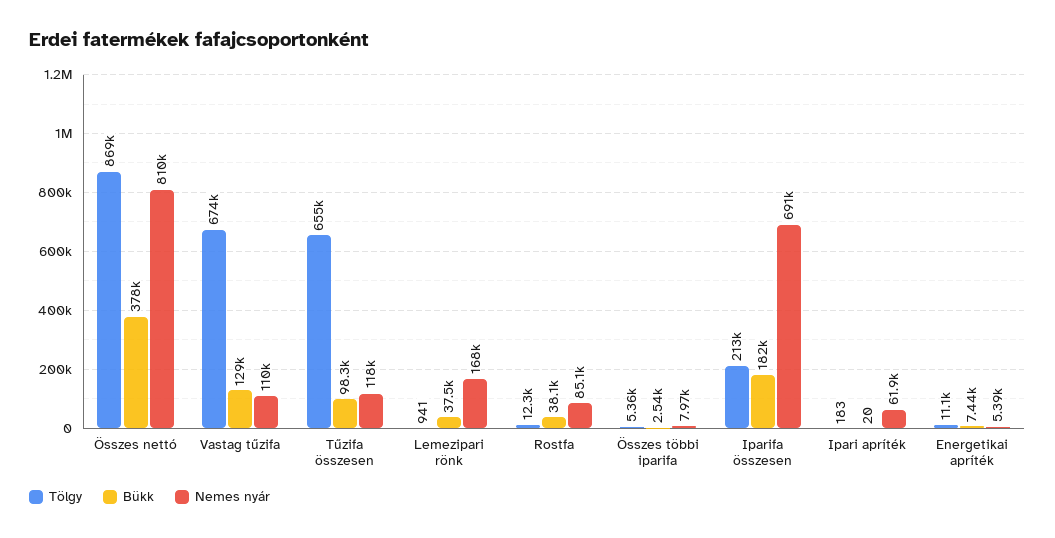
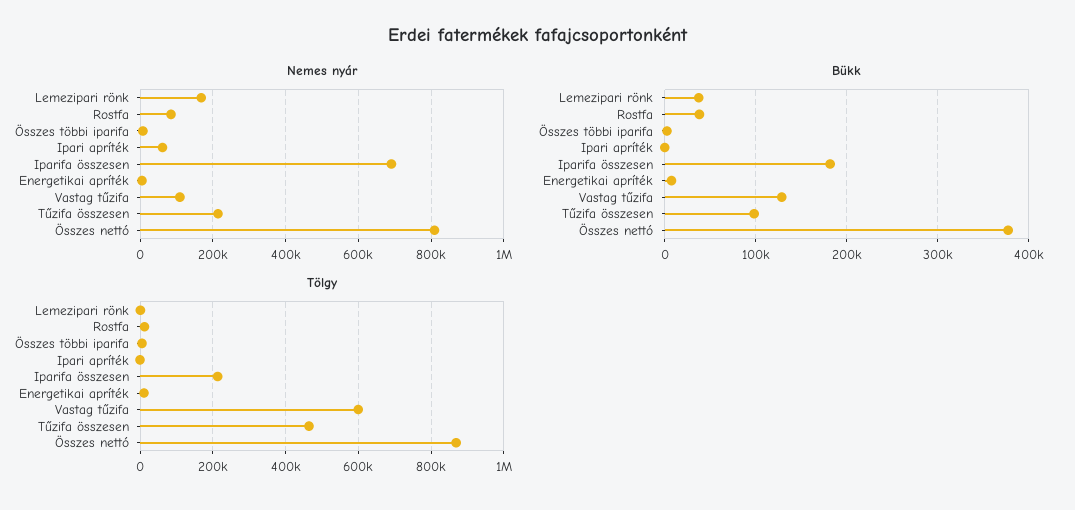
  {
    "Tölgy": {
      "Összes nettó": 869000,
-     "Vastag tűzifa": 674000,
+     "Vastag tűzifa": 600000,
-     "Tűzifa összesen": 655000,
+     "Tűzifa összesen": 460000,
      "Lemezipari rönk": 941,
      "Rostfa": 12300,
      "Összes többi iparifa": 5360,
      "Iparifa összesen": 213000,
      "Ipari apríték": 183,
      "Energetikai apríték": 11100
    },
    "Bükk": {
      "Összes nettó": 378000,
      "Vastag tűzifa": 129000,
      "Tűzifa összesen": 98300,
      "Lemezipari rönk": 37500,
      "Rostfa": 38100,
      "Összes többi iparifa": 2540,
      "Iparifa összesen": 182000,
      "Ipari apríték": 20,
      "Energetikai apríték": 7440
    },
    "Nemes nyár": {
      "Összes nettó": 810000,
      "Vastag tűzifa": 110000,
-     "Tűzifa összesen": 118000,
+     "Tűzifa összesen": 220000,
      "Lemezipari rönk": 168000,
      "Rostfa": 85100,
      "Összes többi iparifa": 7970,
      "Iparifa összesen": 691000,
      "Ipari apríték": 61900,
      "Energetikai apríték": 5390
    }
  }

